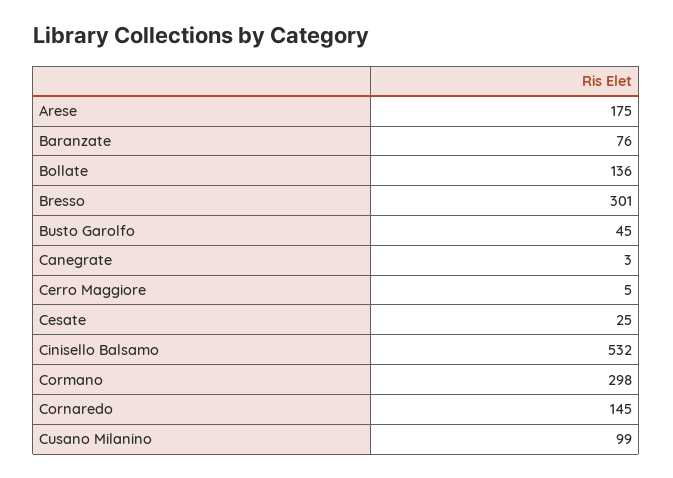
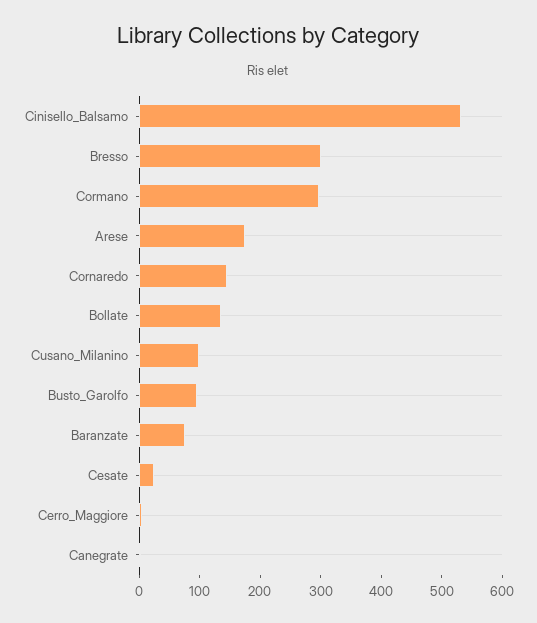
  {
    "Arese": 175,
    "Baranzate": 76,
    "Bollate": 136,
    "Bresso": 301,
-   "Busto Garolfo": 45,
+   "Busto Garolfo": 100,
    "Canegrate": 3,
    "Cerro Maggiore": 5,
    "Cesate": 25,
    "Cinisello Balsamo": 532,
    "Cormano": 298,
    "Cornaredo": 145,
    "Cusano Milanino": 99
  }

